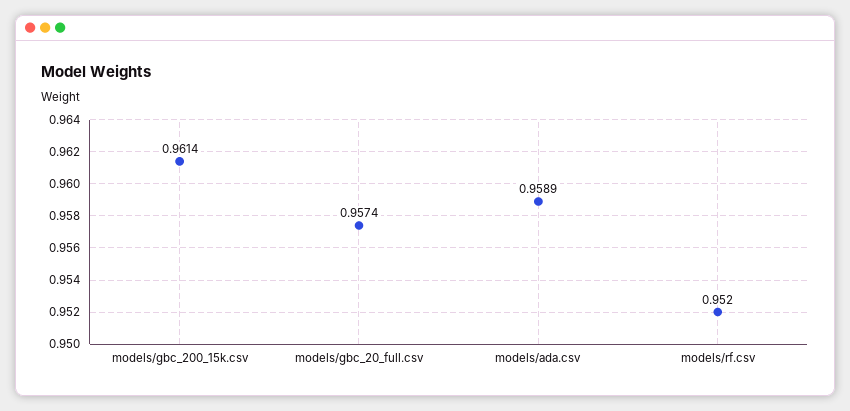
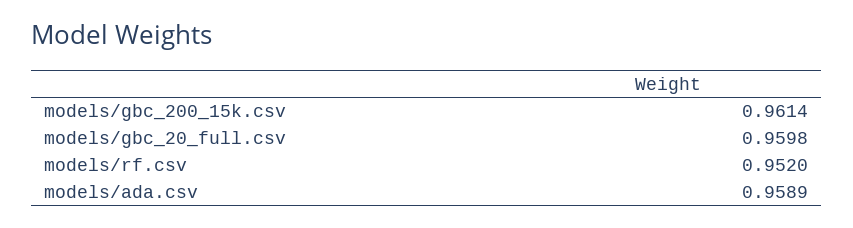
  {
    "models/gbc_200_15k.csv": 0.9614,
-   "models/gbc_20_full.csv": 0.9574,
+   "models/gbc_20_full.csv": 0.9598,
    "models/ada.csv": 0.9589,
    "models/rf.csv": 0.952
  }

